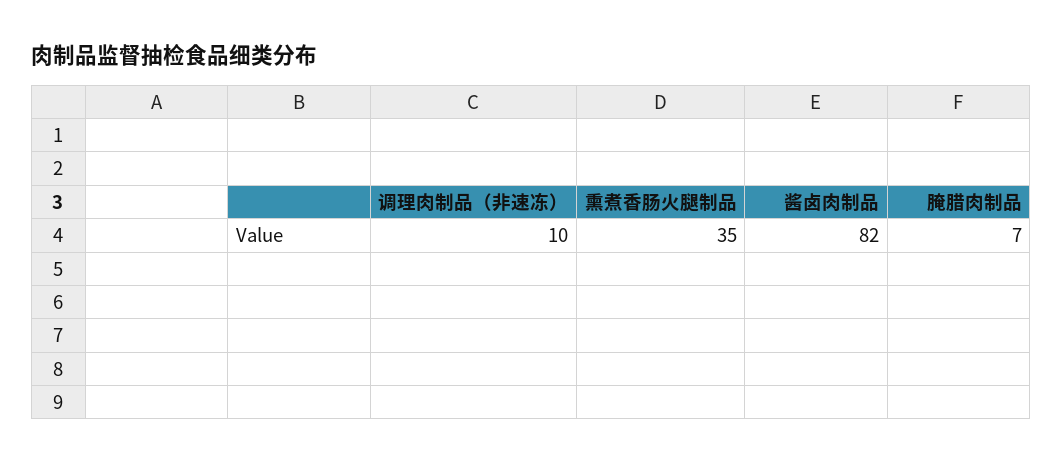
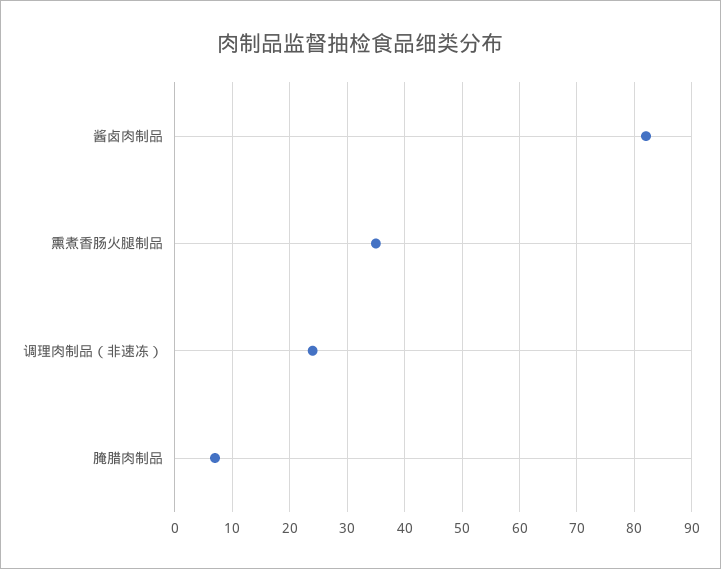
  {
-   "调理肉制品（非速冻）": 10,
+   "调理肉制品（非速冻）": 25,
    "熏煮香肠火腿制品": 35,
    "酱卤肉制品": 82,
    "腌腊肉制品": 7
  }

